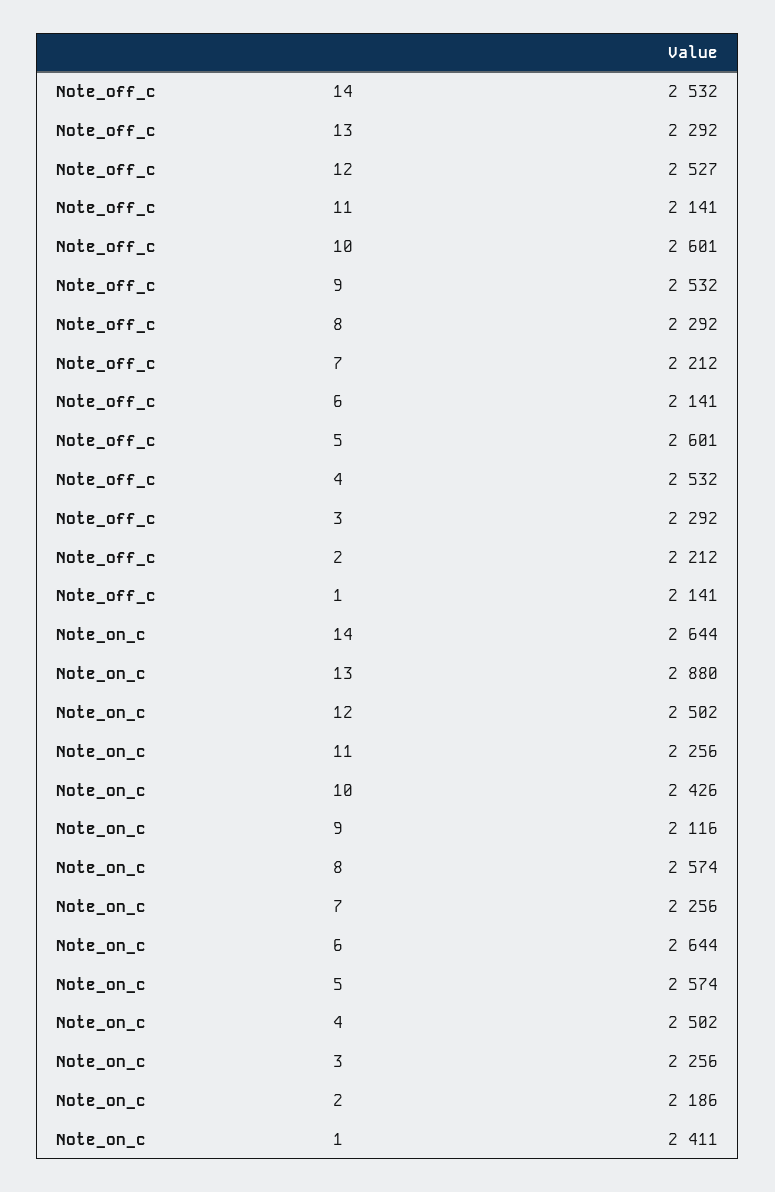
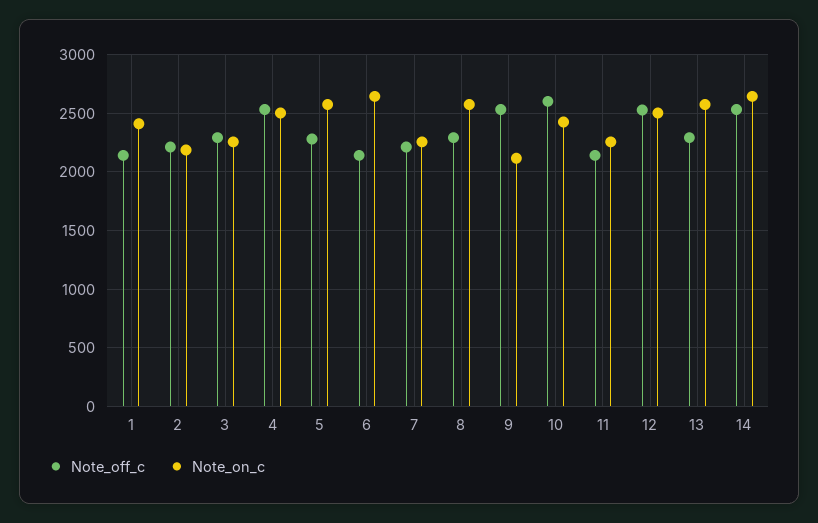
  {
    "Note_off_c": {
      "14": 2532,
      "13": 2292,
      "12": 2527,
      "11": 2141,
      "10": 2601,
      "9": 2532,
      "8": 2292,
      "7": 2212,
      "6": 2141,
-     "5": 2601,
+     "5": 2300,
      "4": 2532,
      "3": 2292,
      "2": 2212,
      "1": 2141
    },
    "Note_on_c": {
      "14": 2644,
-     "13": 2880,
+     "13": 2600,
      "12": 2502,
      "11": 2256,
      "10": 2426,
      "9": 2116,
      "8": 2574,
      "7": 2256,
      "6": 2644,
      "5": 2574,
      "4": 2502,
      "3": 2256,
      "2": 2186,
      "1": 2411
    }
  }

